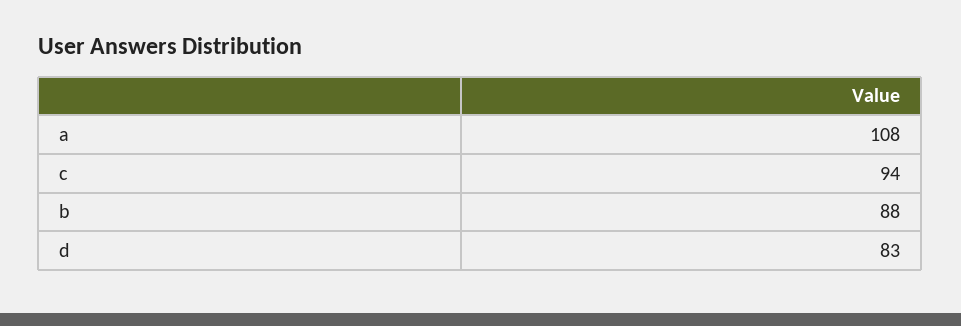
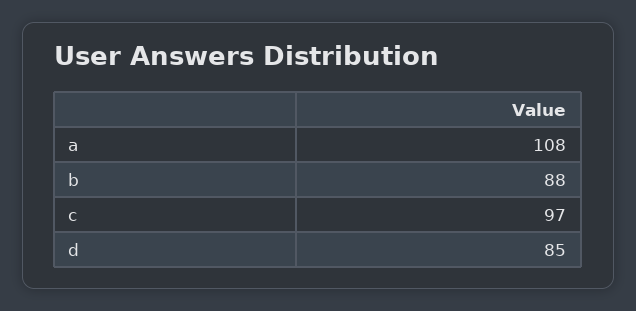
  {
    "a": 108,
-   "c": 94,
+   "c": 97,
    "b": 88,
-   "d": 83
+   "d": 85
  }

